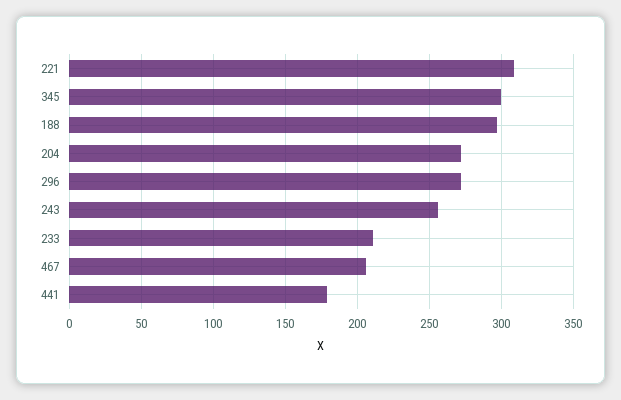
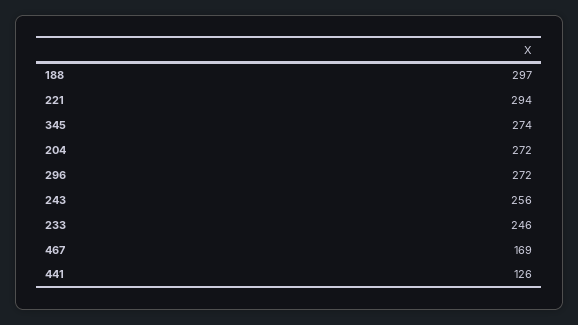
  {
-   "221": 310,
+   "221": 294,
-   "345": 300,
+   "345": 274,
    "188": 297,
    "204": 272,
    "296": 272,
    "243": 256,
-   "233": 210,
+   "233": 246,
-   "467": 205,
+   "467": 169,
-   "441": 180
+   "441": 126
  }

